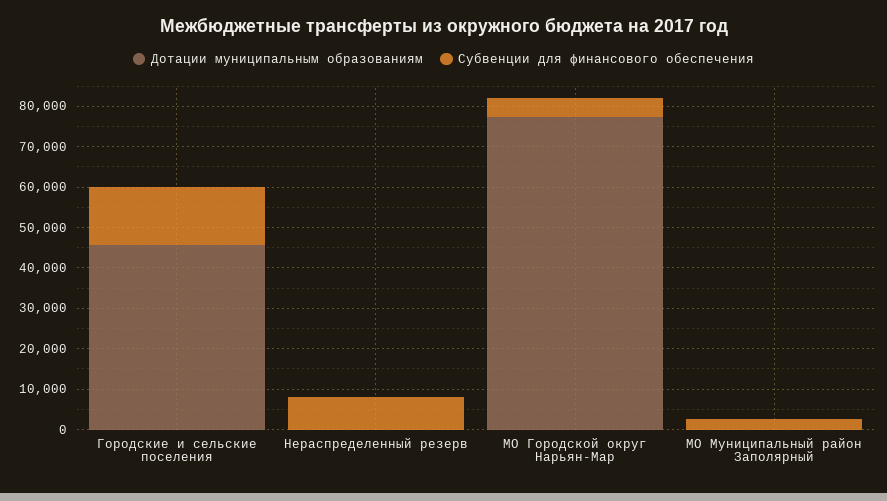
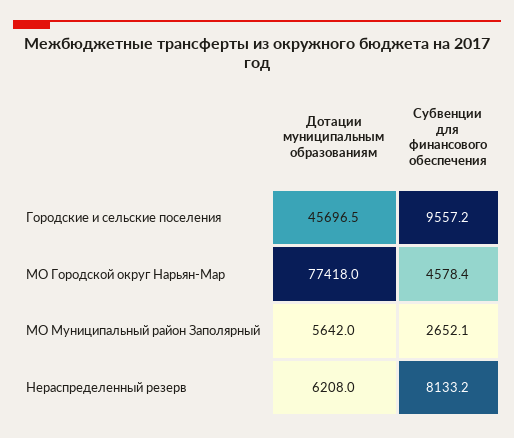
  {
    "Дотации муниципальным образованиям": {
      "Городские и сельские поселения": 45696.5,
-     "Нераспределенный резерв": 0,
+     "Нераспределенный резерв": 6208,
      "МО Городской округ Нарьян-Мар": 77418,
-     "МО Муниципальный район Заполярный": 0
+     "МО Муниципальный район Заполярный": 5642
    },
    "Субвенции для финансового обеспечения": {
-     "Городские и сельские поселения": 14000,
+     "Городские и сельские поселения": 9557.2,
      "Нераспределенный резерв": 8133.2,
      "МО Городской округ Нарьян-Мар": 4578.4,
      "МО Муниципальный район Заполярный": 2652.1
    }
  }

